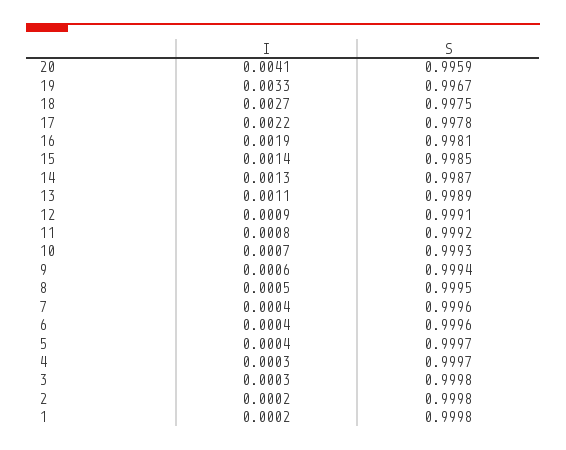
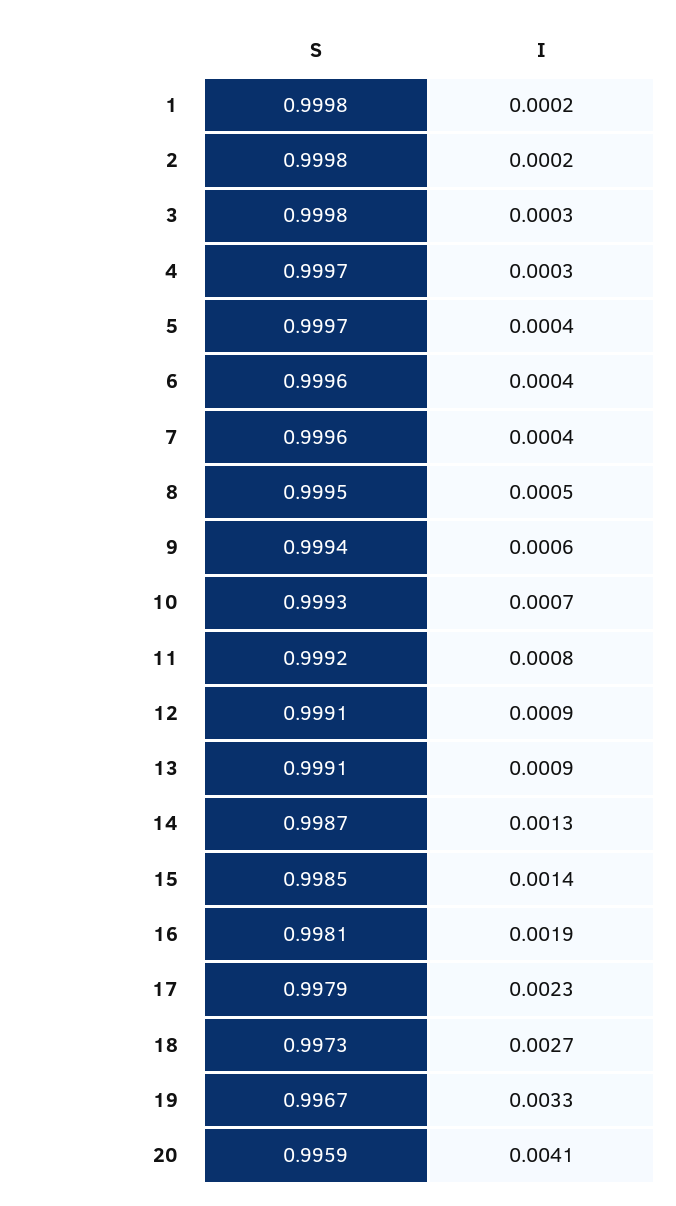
  {
    "I": {
      "20": 0.0041,
      "19": 0.0033,
      "18": 0.0027,
-     "17": 0.0022,
+     "17": 0.0023,
      "16": 0.0019,
      "15": 0.0014,
      "14": 0.0013,
-     "13": 0.0011,
+     "13": 0.0009,
      "12": 0.0009,
      "11": 0.0008,
      "10": 0.0007,
      "9": 0.0006,
      "8": 0.0005,
      "7": 0.0004,
      "6": 0.0004,
      "5": 0.0004,
      "4": 0.0003,
      "3": 0.0003,
      "2": 0.0002,
      "1": 0.0002
    },
    "S": {
      "20": 0.9959,
      "19": 0.9967,
-     "18": 0.9975,
+     "18": 0.9973,
-     "17": 0.9978,
+     "17": 0.9979,
      "16": 0.9981,
      "15": 0.9985,
      "14": 0.9987,
-     "13": 0.9989,
+     "13": 0.9991,
      "12": 0.9991,
      "11": 0.9992,
      "10": 0.9993,
      "9": 0.9994,
      "8": 0.9995,
      "7": 0.9996,
      "6": 0.9996,
      "5": 0.9997,
      "4": 0.9997,
      "3": 0.9998,
      "2": 0.9998,
      "1": 0.9998
    }
  }

